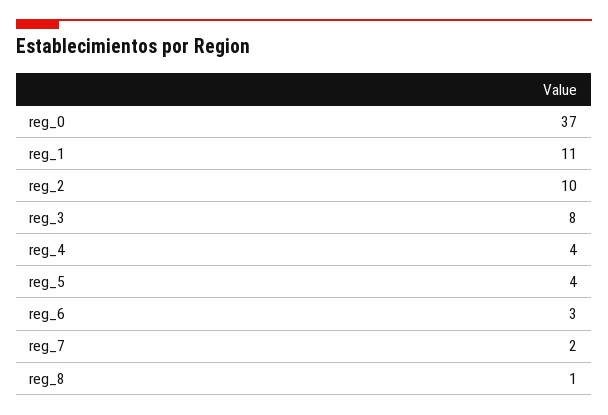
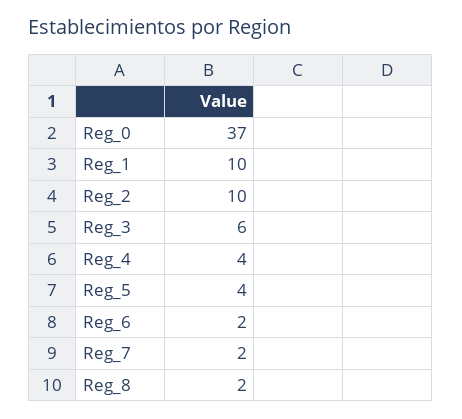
  {
    "reg_0": 37,
-   "reg_1": 11,
+   "reg_1": 10,
    "reg_2": 10,
-   "reg_3": 8,
+   "reg_3": 6,
    "reg_4": 4,
    "reg_5": 4,
-   "reg_6": 3,
+   "reg_6": 2,
    "reg_7": 2,
-   "reg_8": 1
+   "reg_8": 2
  }

